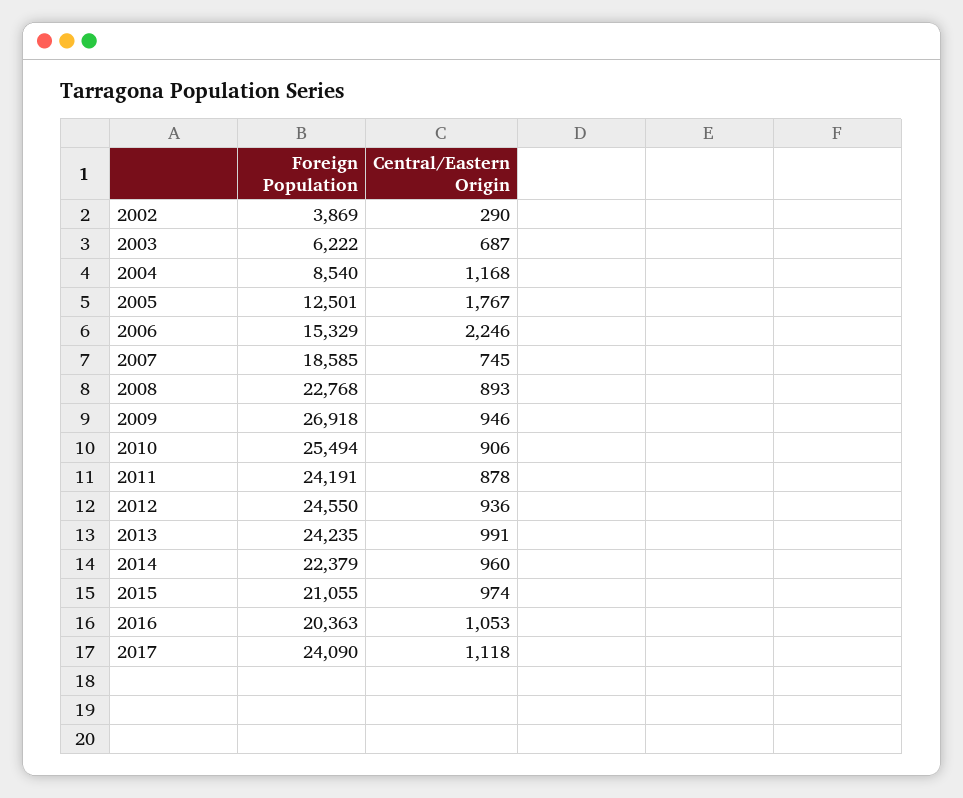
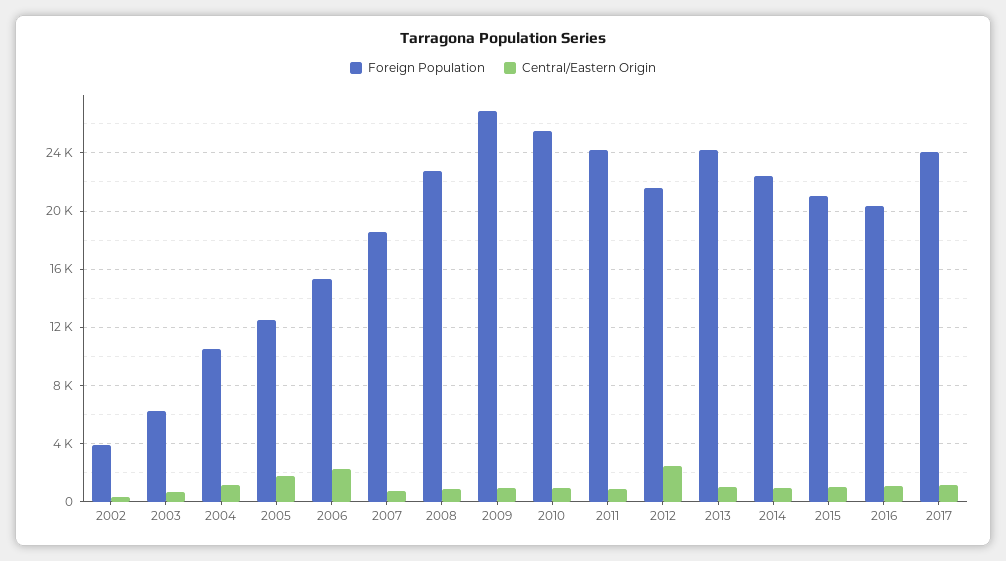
  {
    "Foreign Population": {
      "2002": 3869,
      "2003": 6222,
-     "2004": 8540,
+     "2004": 10500,
      "2005": 12501,
      "2006": 15329,
      "2007": 18585,
      "2008": 22768,
      "2009": 26918,
      "2010": 25494,
      "2011": 24191,
-     "2012": 24550,
+     "2012": 21500,
      "2013": 24235,
      "2014": 22379,
      "2015": 21055,
      "2016": 20363,
      "2017": 24090
    },
    "Central/Eastern Origin": {
      "2002": 290,
      "2003": 687,
      "2004": 1168,
      "2005": 1767,
      "2006": 2246,
      "2007": 745,
      "2008": 893,
      "2009": 946,
      "2010": 906,
      "2011": 878,
-     "2012": 936,
+     "2012": 2500,
      "2013": 991,
      "2014": 960,
      "2015": 974,
      "2016": 1053,
      "2017": 1118
    }
  }

